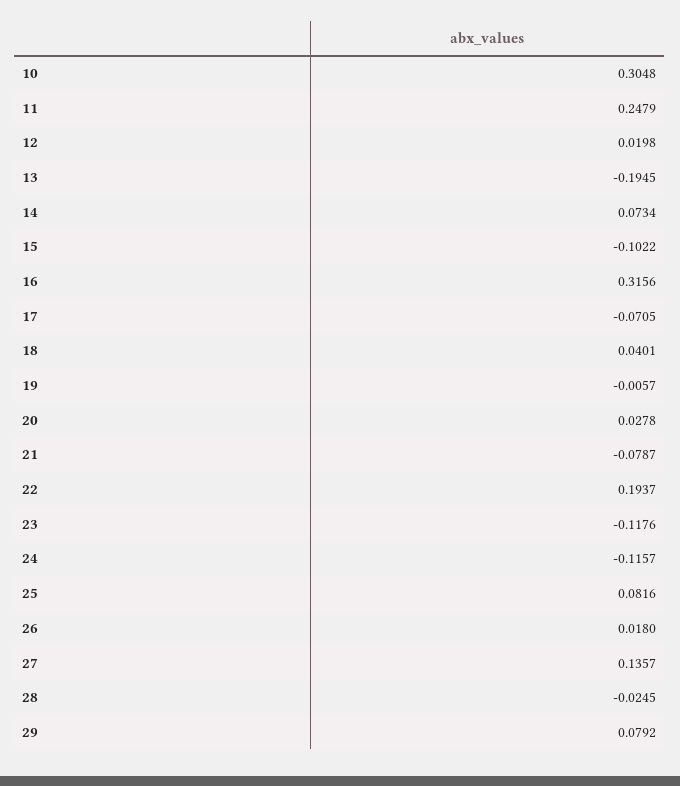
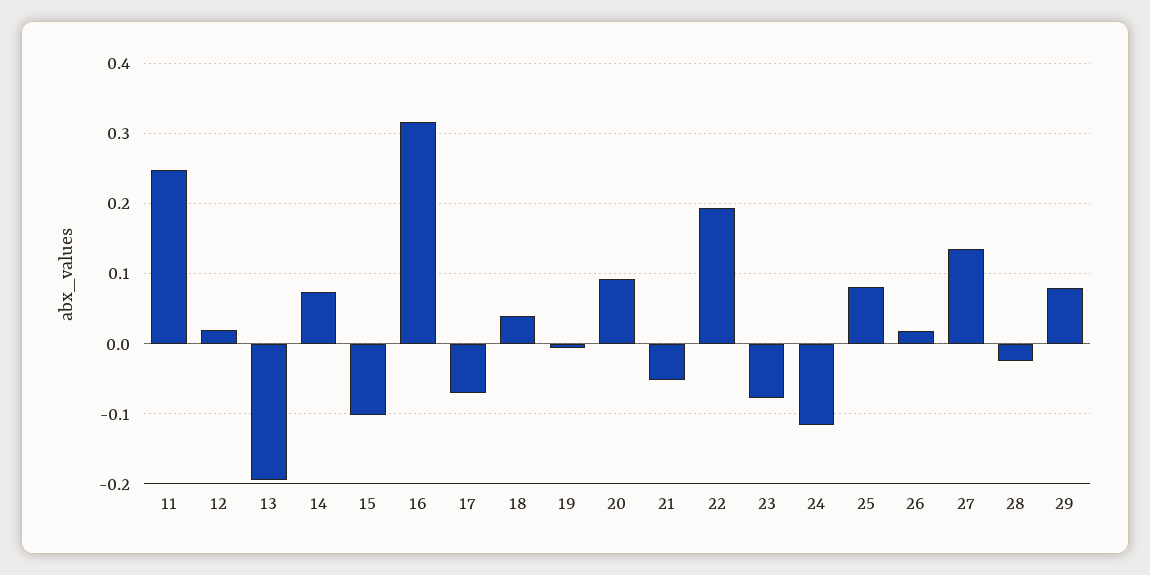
  {
-   "10": 0.3048,
    "11": 0.2479,
    "12": 0.0198,
    "13": -0.1945,
    "14": 0.0734,
    "15": -0.1022,
    "16": 0.3156,
    "17": -0.0705,
    "18": 0.0401,
    "19": -0.0057,
-   "20": 0.0278,
+   "20": 0.09,
-   "21": -0.0787,
+   "21": -0.05,
    "22": 0.1937,
-   "23": -0.1176,
+   "23": -0.08,
    "24": -0.1157,
    "25": 0.0816,
    "26": 0.018,
    "27": 0.1357,
    "28": -0.0245,
    "29": 0.0792
  }

